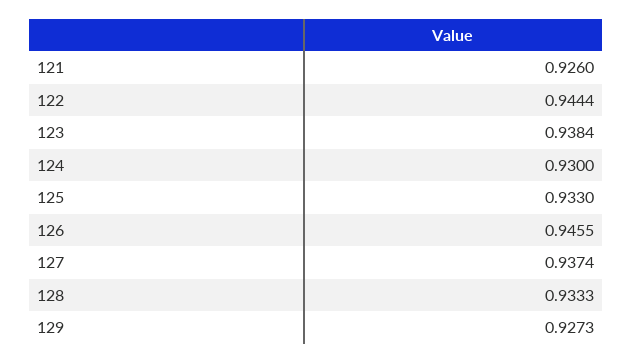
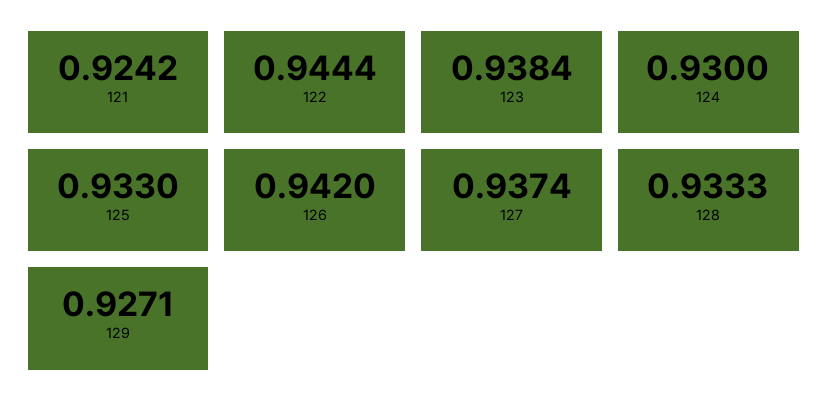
  {
-   "121": 0.926,
+   "121": 0.9242,
    "122": 0.9444,
    "123": 0.9384,
    "124": 0.93,
    "125": 0.933,
-   "126": 0.9455,
+   "126": 0.942,
    "127": 0.9374,
    "128": 0.9333,
-   "129": 0.9273
+   "129": 0.9271
  }

